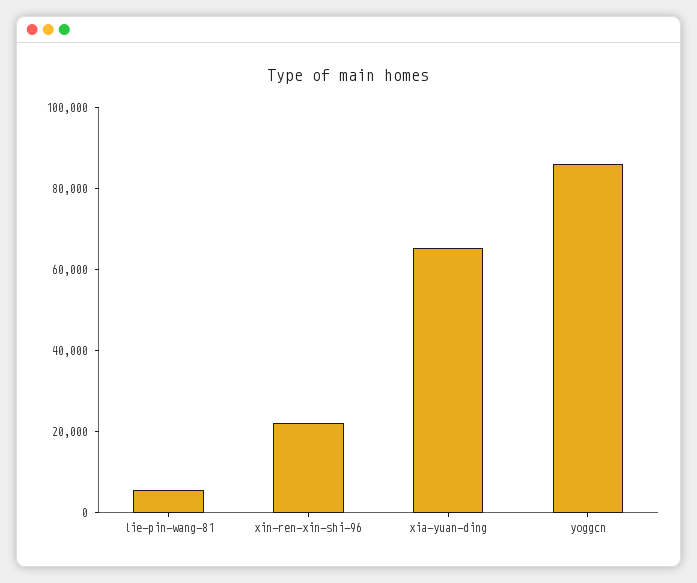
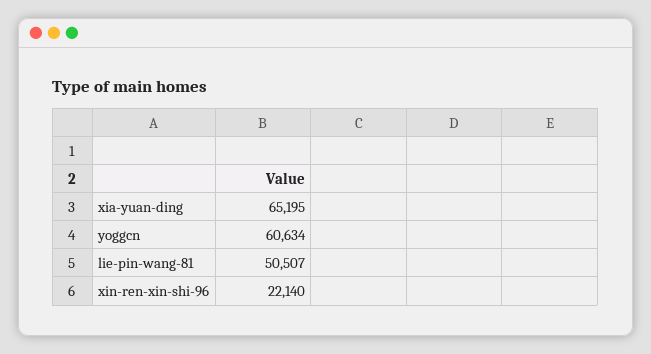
  {
-   "lie-pin-wang-81": 5000,
+   "lie-pin-wang-81": 50507,
    "xin-ren-xin-shi-96": 22140,
    "xia-yuan-ding": 65195,
-   "yoggcn": 85000
+   "yoggcn": 60634
  }

